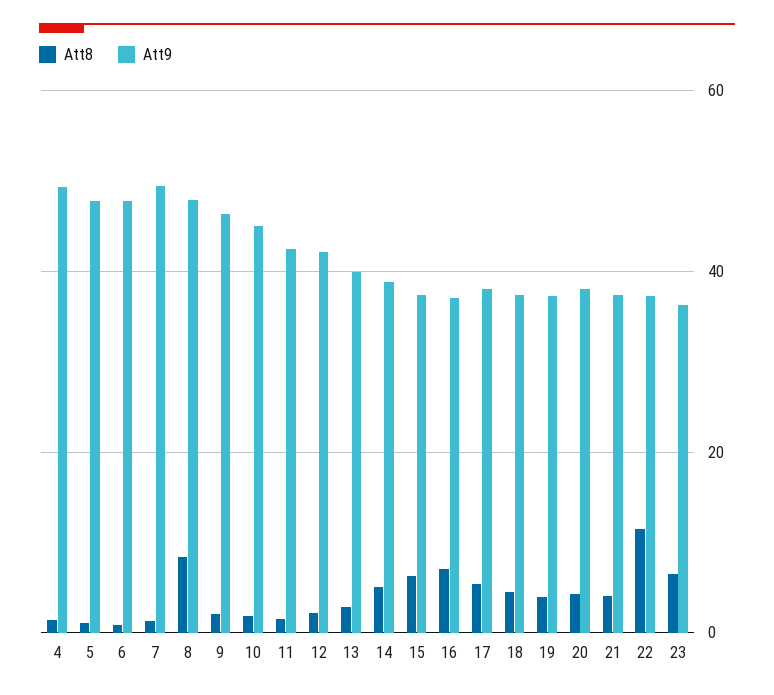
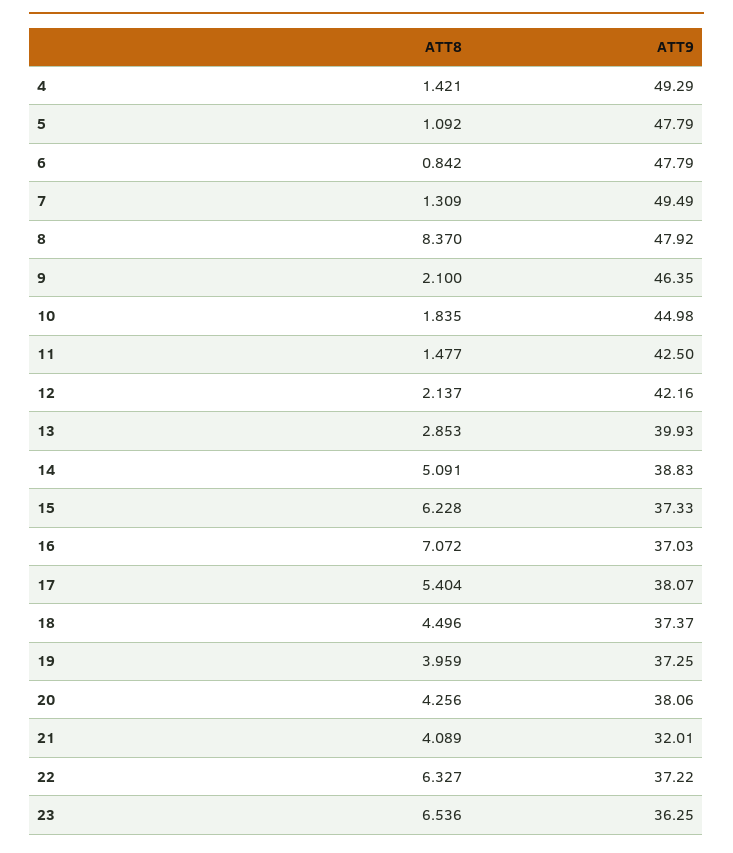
  {
    "Att8": {
      "4": 1.421,
      "5": 1.092,
      "6": 0.842,
      "7": 1.309,
      "8": 8.37,
      "9": 2.1,
      "10": 1.835,
      "11": 1.477,
      "12": 2.137,
      "13": 2.853,
      "14": 5.091,
      "15": 6.228,
      "16": 7.072,
      "17": 5.404,
      "18": 4.496,
      "19": 3.959,
      "20": 4.256,
      "21": 4.089,
-     "22": 12,
+     "22": 6.327,
      "23": 6.536
    },
    "Att9": {
      "4": 49.29,
      "5": 47.79,
      "6": 47.79,
      "7": 49.49,
      "8": 47.92,
      "9": 46.35,
      "10": 44.98,
      "11": 42.5,
      "12": 42.16,
      "13": 39.93,
      "14": 38.83,
      "15": 37.33,
      "16": 37.03,
      "17": 38.07,
      "18": 37.37,
      "19": 37.25,
      "20": 38.06,
-     "21": 38,
+     "21": 32.01,
      "22": 37.22,
      "23": 36.25
    }
  }

